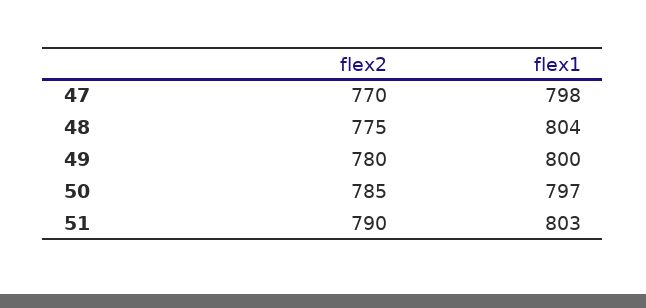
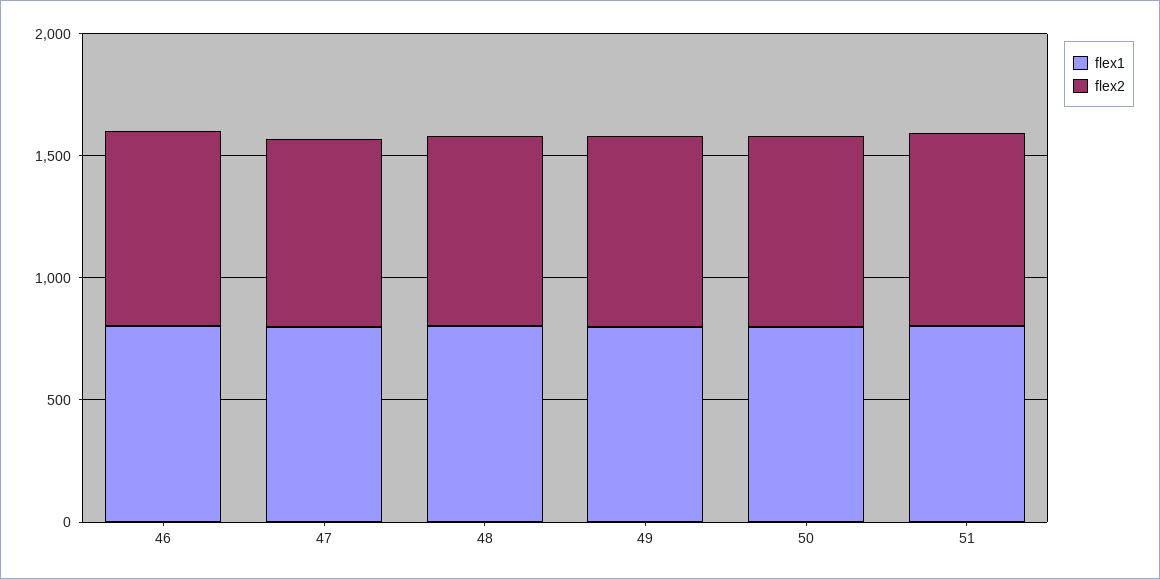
  {
    "flex2": {
      "47": 770,
      "48": 775,
      "49": 780,
      "50": 785,
-     "51": 790
+     "51": 790,
+     "46": 800
    },
    "flex1": {
      "47": 798,
      "48": 804,
      "49": 800,
      "50": 797,
-     "51": 803
+     "51": 803,
+     "46": 800
    }
  }

